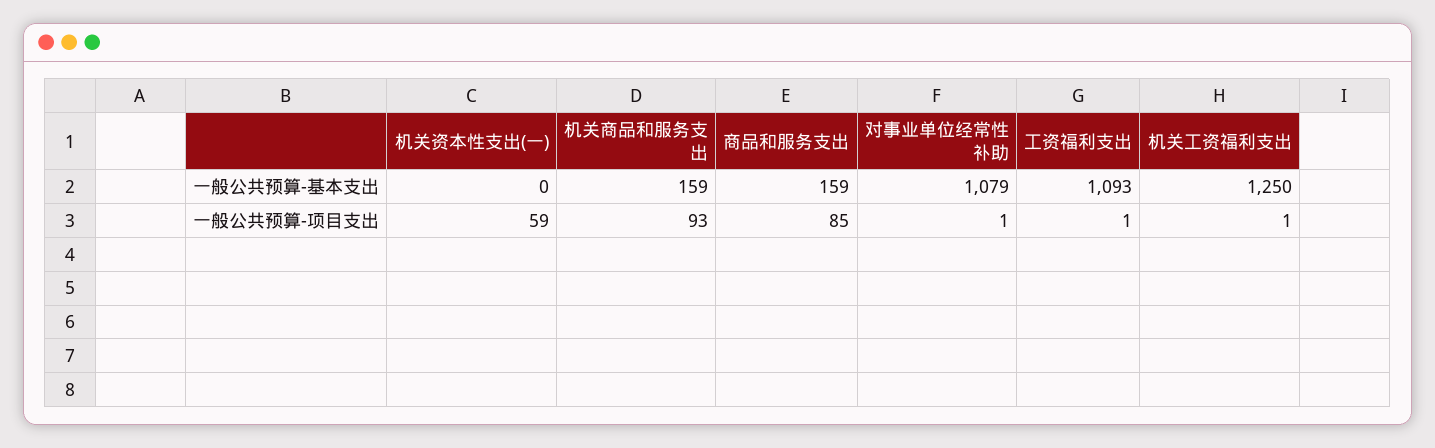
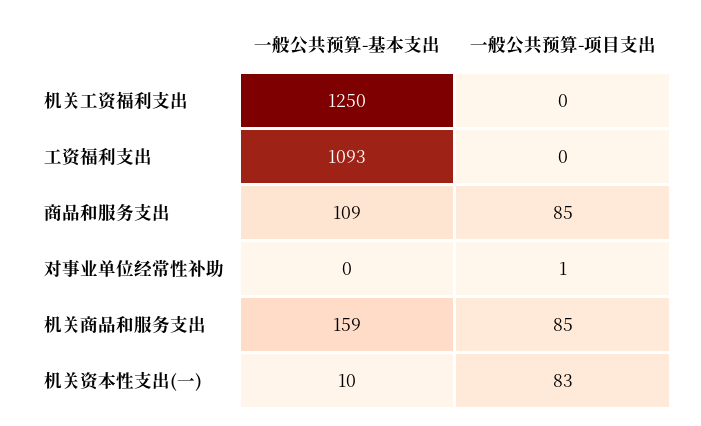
  {
    "机关资本性支出(一)": {
-     "一般公共预算-基本支出": 0,
+     "一般公共预算-基本支出": 10,
-     "一般公共预算-项目支出": 59
+     "一般公共预算-项目支出": 83
    },
    "机关商品和服务支出": {
      "一般公共预算-基本支出": 159,
-     "一般公共预算-项目支出": 93
+     "一般公共预算-项目支出": 85
    },
    "商品和服务支出": {
-     "一般公共预算-基本支出": 159,
+     "一般公共预算-基本支出": 109,
      "一般公共预算-项目支出": 85
    },
    "对事业单位经常性补助": {
-     "一般公共预算-基本支出": 1079,
+     "一般公共预算-基本支出": 0,
      "一般公共预算-项目支出": 1
    },
    "工资福利支出": {
      "一般公共预算-基本支出": 1093,
-     "一般公共预算-项目支出": 1
+     "一般公共预算-项目支出": 0
    },
    "机关工资福利支出": {
      "一般公共预算-基本支出": 1250,
-     "一般公共预算-项目支出": 1
+     "一般公共预算-项目支出": 0
    }
  }

